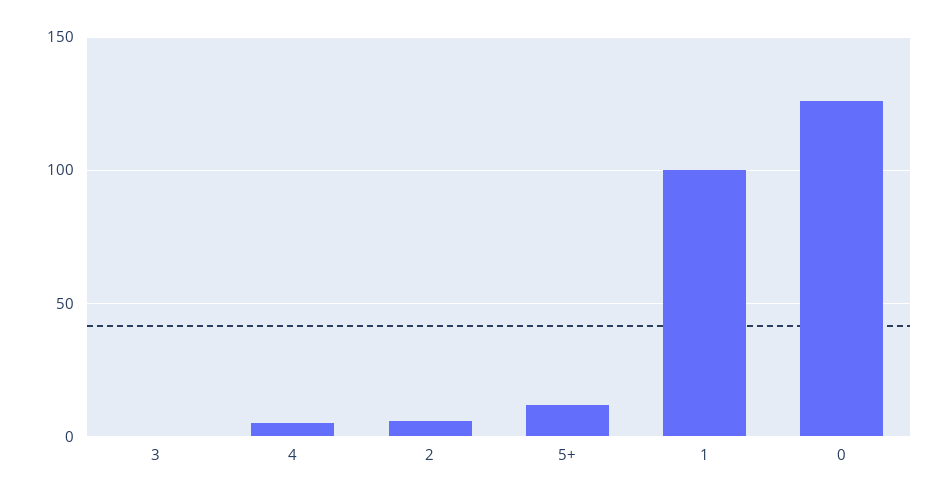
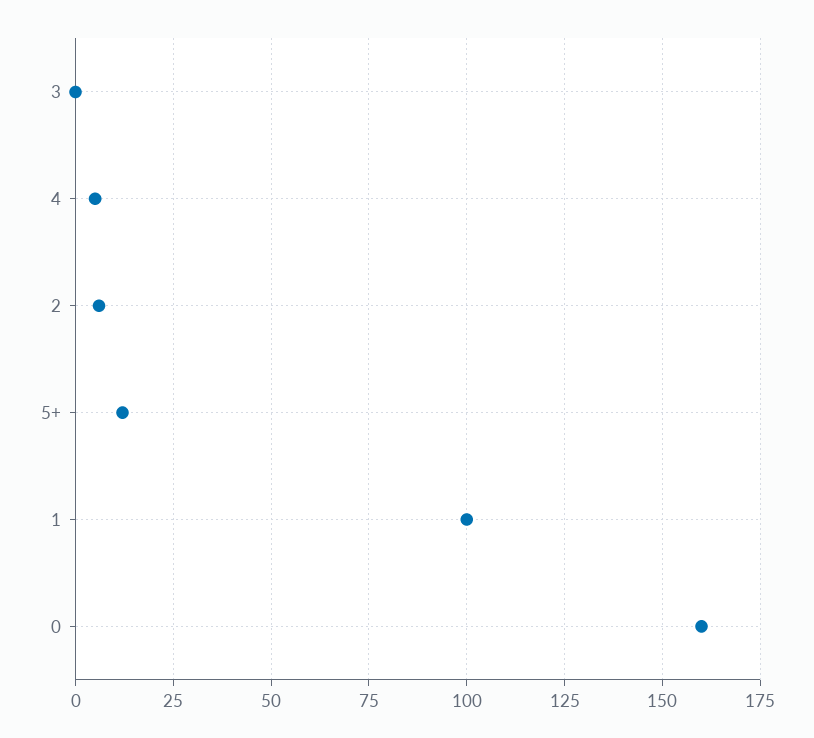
  {
    "3": 0,
    "4": 5,
    "2": 5,
    "5+": 10,
    "1": 100,
-   "0": 125
+   "0": 160
  }

